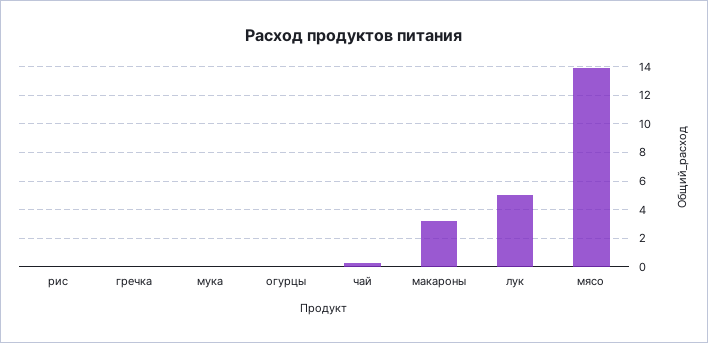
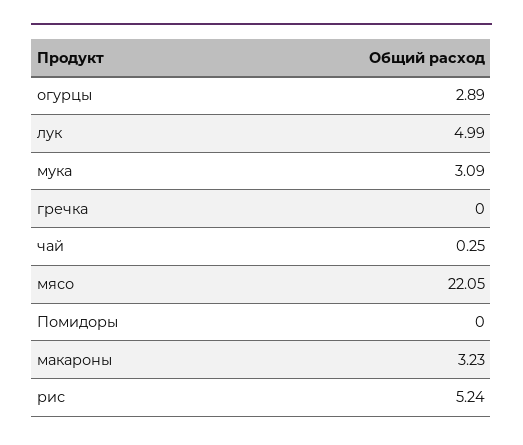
  {
-   "рис": 0,
+   "рис": 5.24,
    "гречка": 0,
-   "мука": 0,
+   "мука": 3.09,
-   "огурцы": 0,
+   "огурцы": 2.89,
    "чай": 0.25,
    "макароны": 3.23,
    "лук": 4.99,
-   "мясо": 14
+   "мясо": 22.05,
+   "Помидоры": 0
  }

